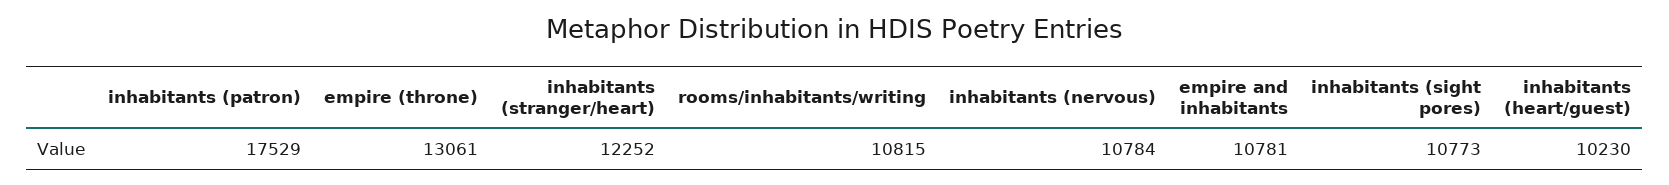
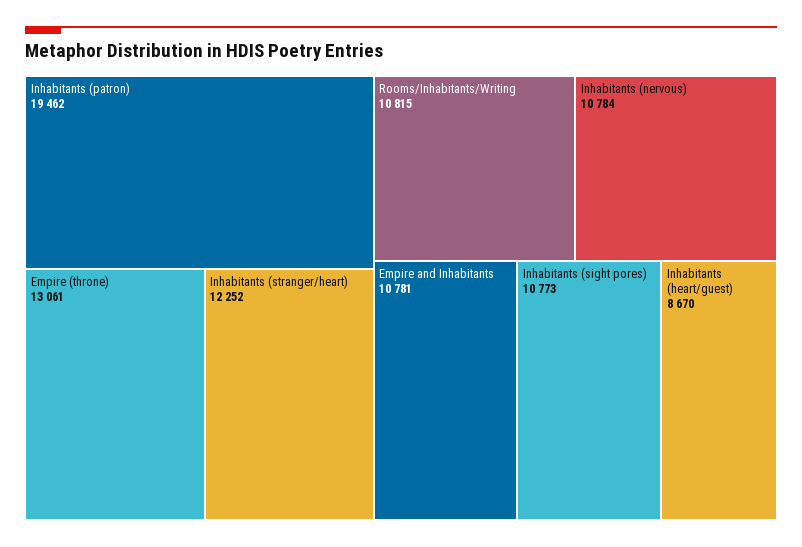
  {
-   "inhabitants (patron)": 17529,
+   "inhabitants (patron)": 19462,
    "empire (throne)": 13061,
    "inhabitants (stranger/heart)": 12252,
    "rooms/inhabitants/writing": 10815,
    "inhabitants (nervous)": 10784,
    "empire and inhabitants": 10781,
    "inhabitants (sight pores)": 10773,
-   "inhabitants (heart/guest)": 10230
+   "inhabitants (heart/guest)": 8670
  }

